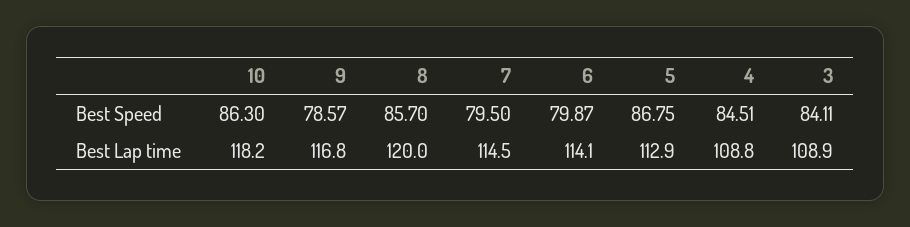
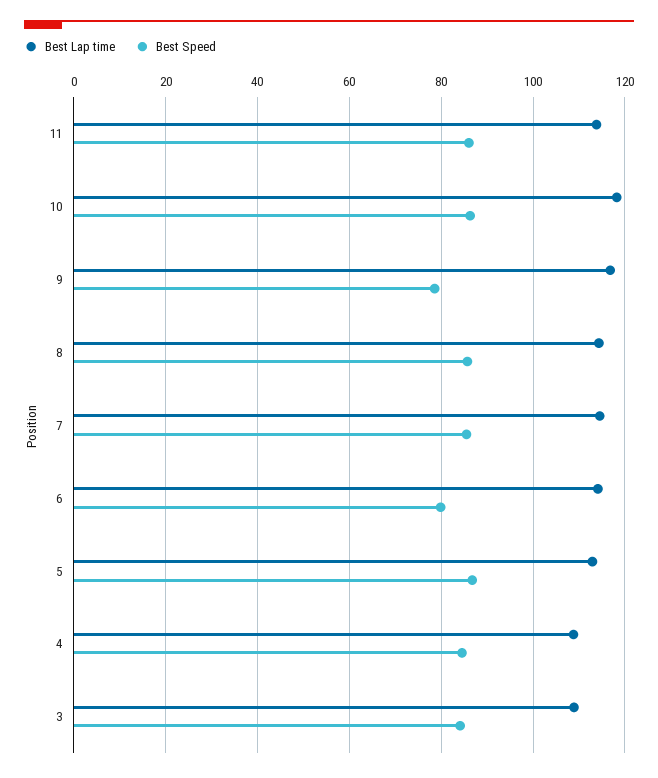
  {
    "Best Speed": {
      "10": 86.3,
      "9": 78.57,
      "8": 85.7,
-     "7": 79.5,
+     "7": 86,
      "6": 79.87,
      "5": 86.75,
      "4": 84.51,
-     "3": 84.11
+     "3": 84.11,
+     "11": 86
    },
    "Best Lap time": {
      "10": 118.2,
      "9": 116.8,
-     "8": 120,
+     "8": 114,
      "7": 114.5,
      "6": 114.1,
      "5": 112.9,
      "4": 108.8,
-     "3": 108.9
+     "3": 108.9,
+     "11": 114
    }
  }

